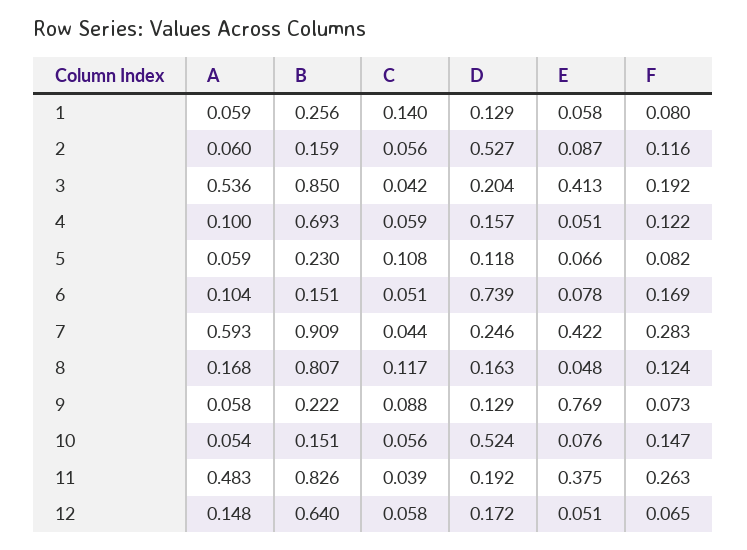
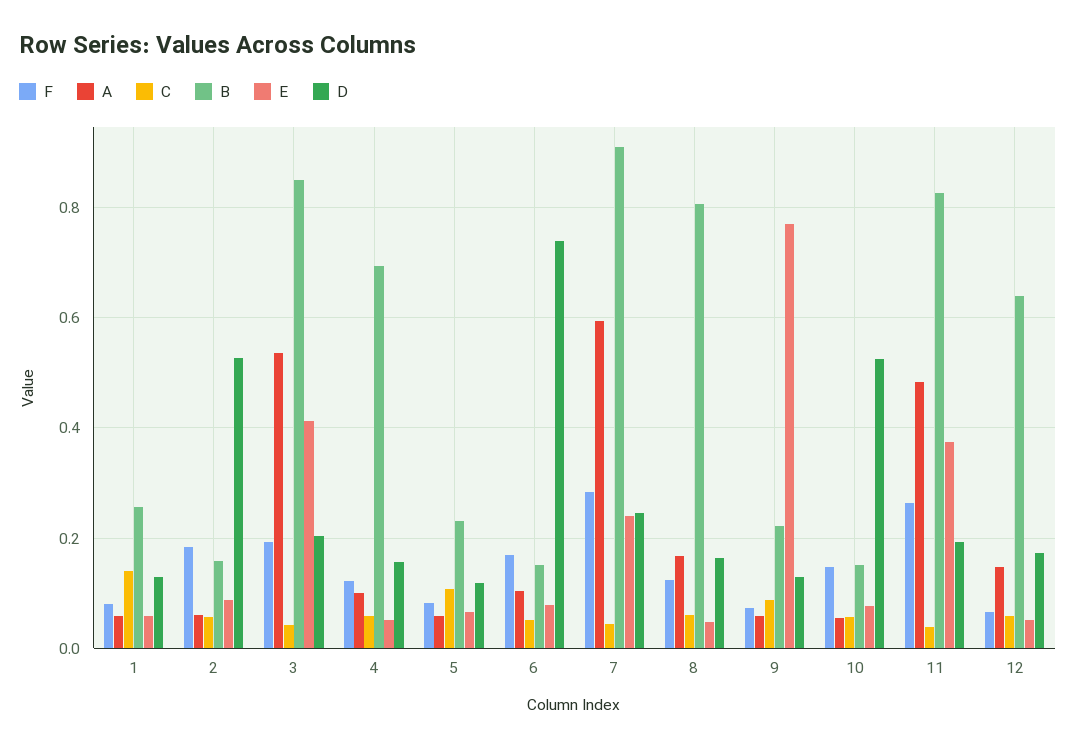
  {
    "A": {
      "1": 0.059,
      "2": 0.06,
      "3": 0.536,
      "4": 0.1,
      "5": 0.059,
      "6": 0.104,
      "7": 0.593,
      "8": 0.168,
      "9": 0.058,
      "10": 0.054,
      "11": 0.483,
      "12": 0.148
    },
    "B": {
      "1": 0.256,
      "2": 0.159,
      "3": 0.85,
      "4": 0.693,
      "5": 0.23,
      "6": 0.151,
      "7": 0.909,
      "8": 0.807,
      "9": 0.222,
      "10": 0.151,
      "11": 0.826,
      "12": 0.64
    },
    "C": {
      "1": 0.14,
      "2": 0.056,
      "3": 0.042,
      "4": 0.059,
      "5": 0.108,
      "6": 0.051,
      "7": 0.044,
-     "8": 0.117,
+     "8": 0.06,
      "9": 0.088,
      "10": 0.056,
      "11": 0.039,
      "12": 0.058
    },
    "D": {
      "1": 0.129,
      "2": 0.527,
      "3": 0.204,
      "4": 0.157,
      "5": 0.118,
      "6": 0.739,
      "7": 0.246,
      "8": 0.163,
      "9": 0.129,
      "10": 0.524,
      "11": 0.192,
      "12": 0.172
    },
    "E": {
      "1": 0.058,
      "2": 0.087,
      "3": 0.413,
      "4": 0.051,
      "5": 0.066,
      "6": 0.078,
-     "7": 0.422,
+     "7": 0.24,
      "8": 0.048,
      "9": 0.769,
      "10": 0.076,
      "11": 0.375,
      "12": 0.051
    },
    "F": {
      "1": 0.08,
-     "2": 0.116,
+     "2": 0.18,
      "3": 0.192,
      "4": 0.122,
      "5": 0.082,
      "6": 0.169,
      "7": 0.283,
      "8": 0.124,
      "9": 0.073,
      "10": 0.147,
      "11": 0.263,
      "12": 0.065
    }
  }

